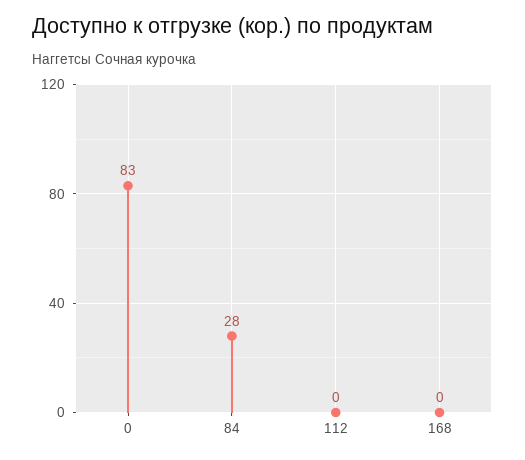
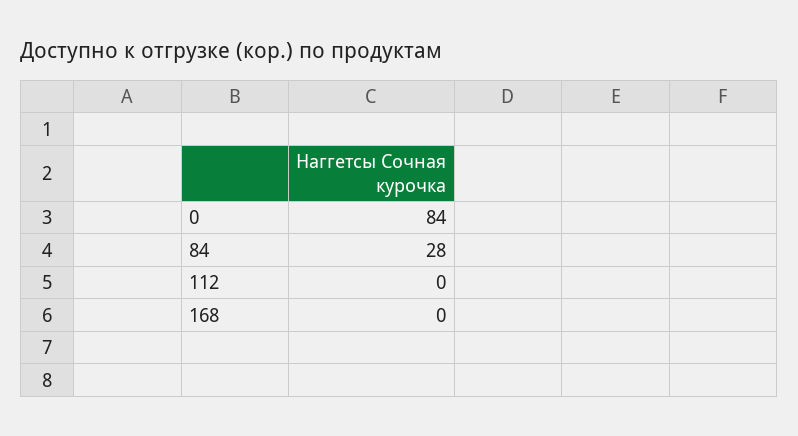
  {
-   "0": 83,
+   "0": 84,
    "84": 28,
    "112": 0,
    "168": 0
  }

